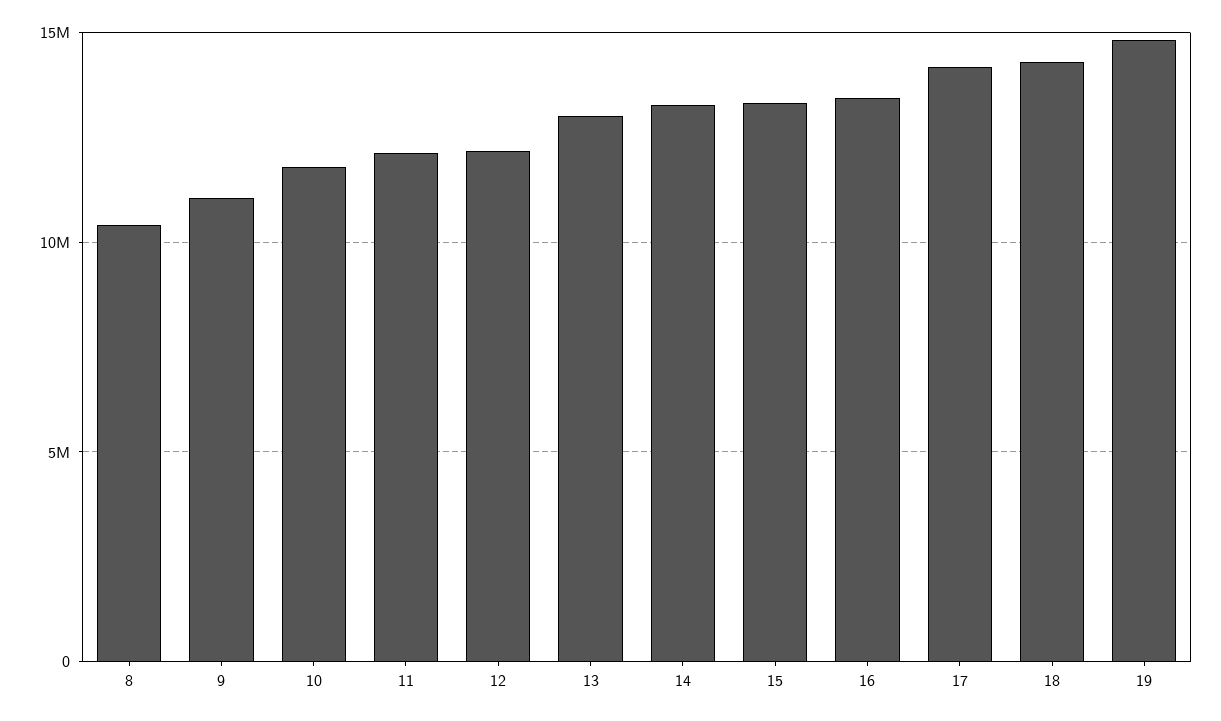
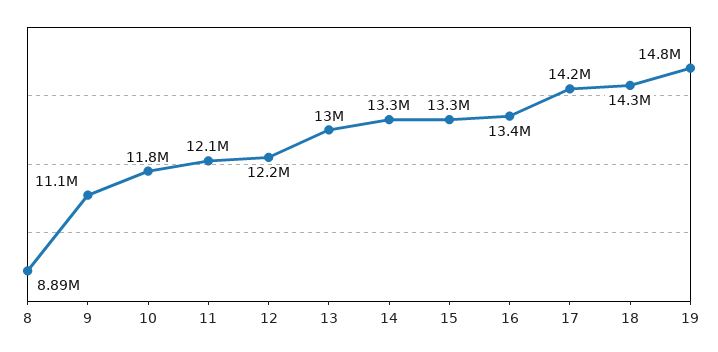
  {
-   "8": 10500000,
+   "8": 8890000,
    "9": 11100000,
    "10": 11800000,
    "11": 12100000,
    "12": 12200000,
    "13": 13000000,
    "14": 13300000,
    "15": 13300000,
    "16": 13400000,
    "17": 14200000,
    "18": 14300000,
    "19": 14800000
  }

